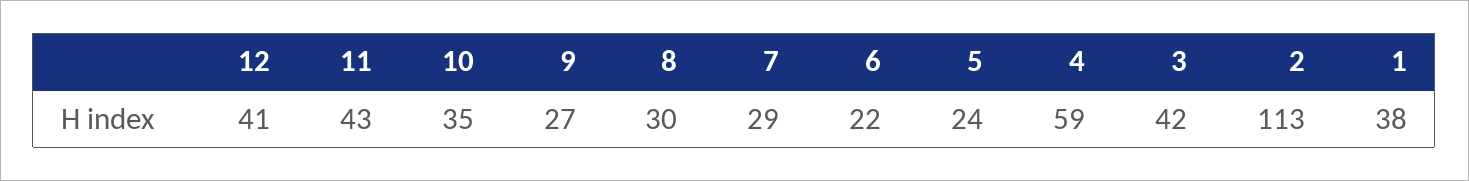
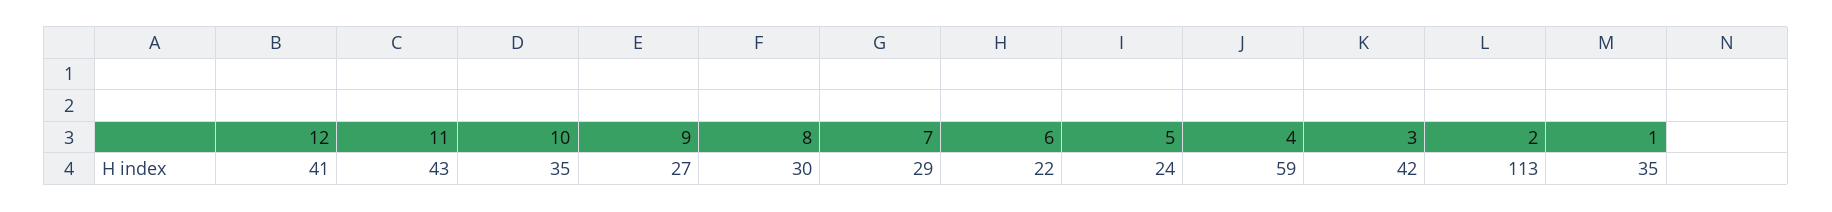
  {
    "12": 41,
    "11": 43,
    "10": 35,
    "9": 27,
    "8": 30,
    "7": 29,
    "6": 22,
    "5": 24,
    "4": 59,
    "3": 42,
    "2": 113,
-   "1": 38
+   "1": 35
  }

